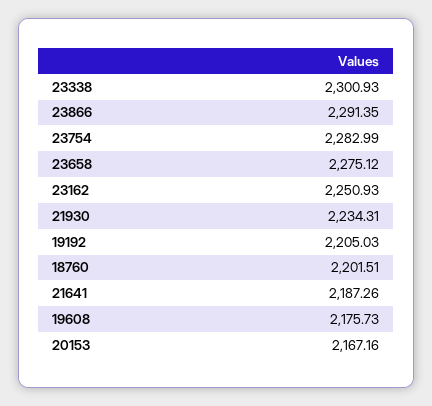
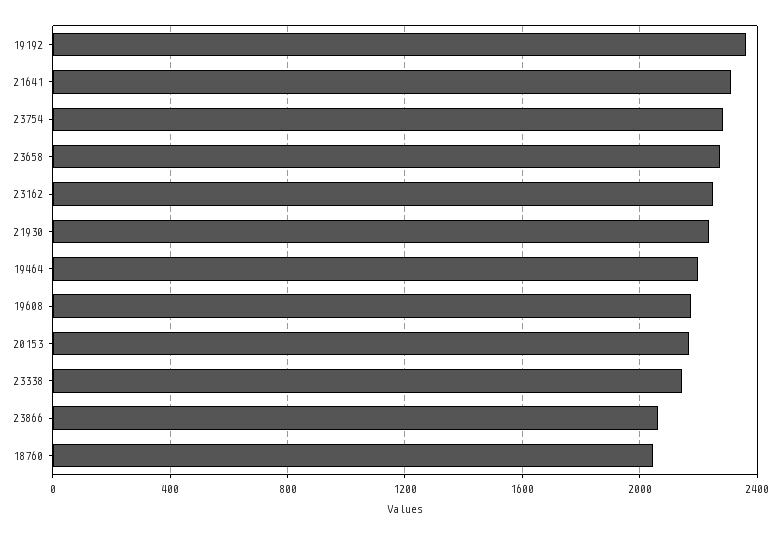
  {
-   "23338": 2300.93,
+   "23338": 2150,
-   "23866": 2291.35,
+   "23866": 2050,
    "23754": 2282.99,
    "23658": 2275.12,
    "23162": 2250.93,
    "21930": 2234.31,
-   "19192": 2205.03,
+   "19192": 2350,
-   "18760": 2201.51,
+   "18760": 2050,
-   "21641": 2187.26,
+   "21641": 2300,
    "19608": 2175.73,
-   "20153": 2167.16
+   "20153": 2167.16,
+   "19464": 2200
  }

